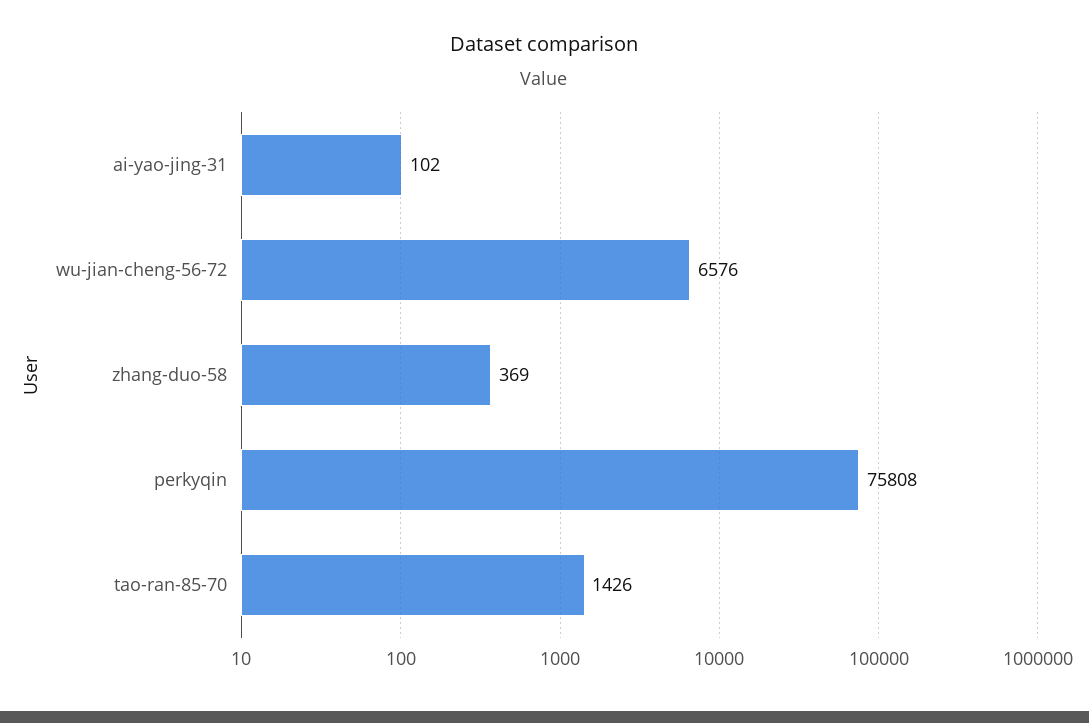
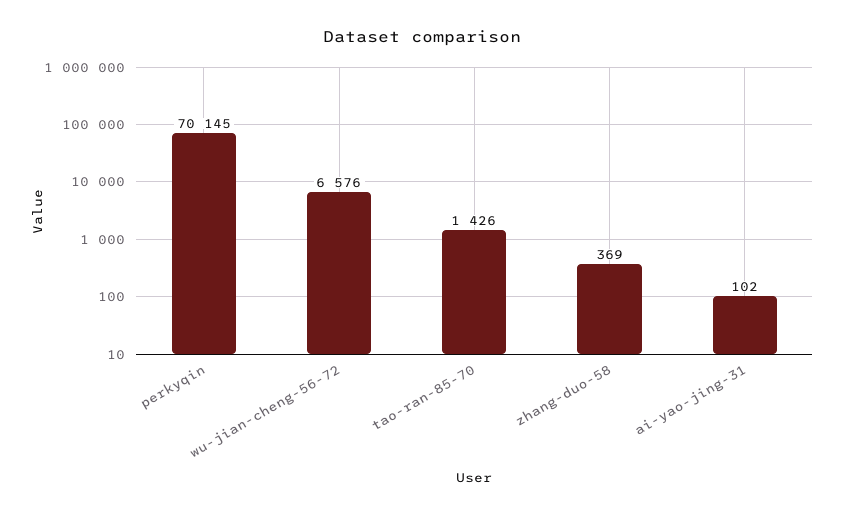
  {
    "ai-yao-jing-31": 102,
    "wu-jian-cheng-56-72": 6576,
    "zhang-duo-58": 369,
-   "perkyqin": 75808,
+   "perkyqin": 70145,
    "tao-ran-85-70": 1426
  }

